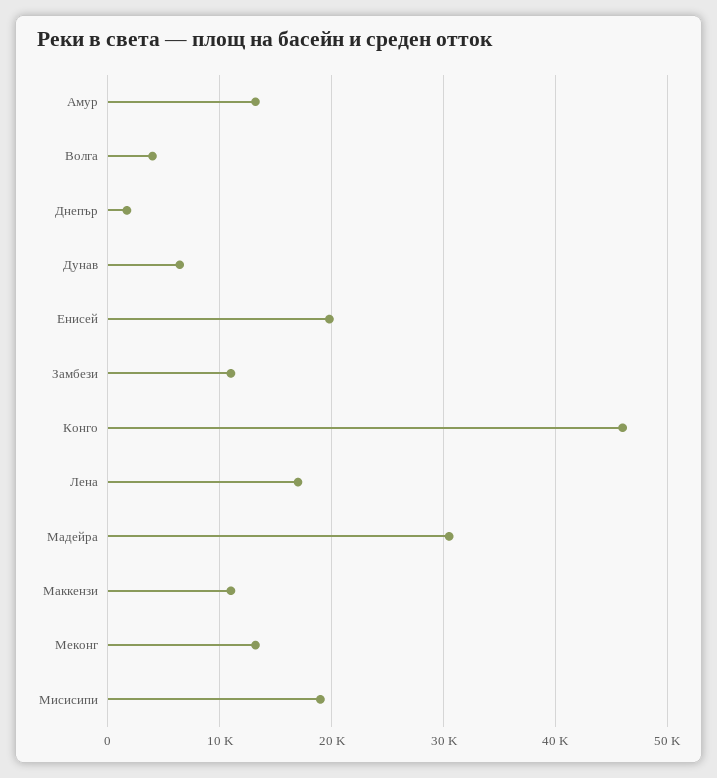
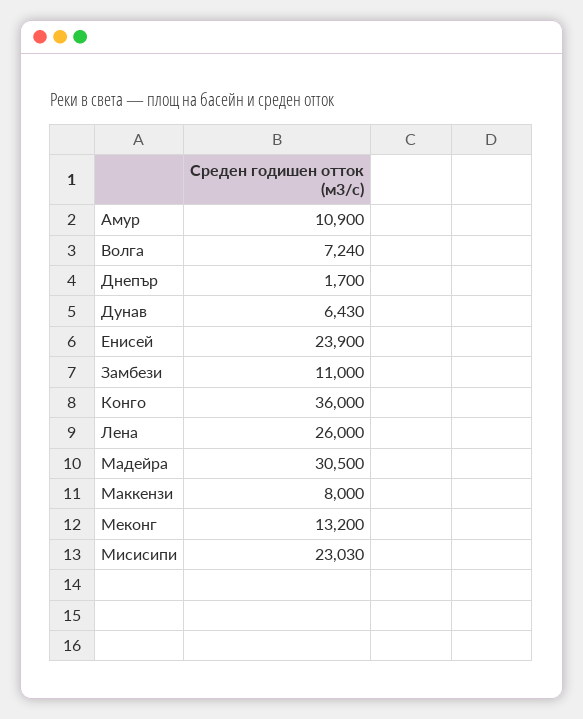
  {
-   "Амур": 13000,
+   "Амур": 10900,
-   "Волга": 4000,
+   "Волга": 7240,
    "Днепър": 1700,
    "Дунав": 6430,
-   "Енисей": 20000,
+   "Енисей": 23900,
    "Замбези": 11000,
-   "Конго": 46000,
+   "Конго": 36000,
-   "Лена": 17000,
+   "Лена": 26000,
    "Мадейра": 30500,
-   "Маккензи": 11000,
+   "Маккензи": 8000,
    "Меконг": 13200,
-   "Мисисипи": 19000
+   "Мисисипи": 23030
  }

